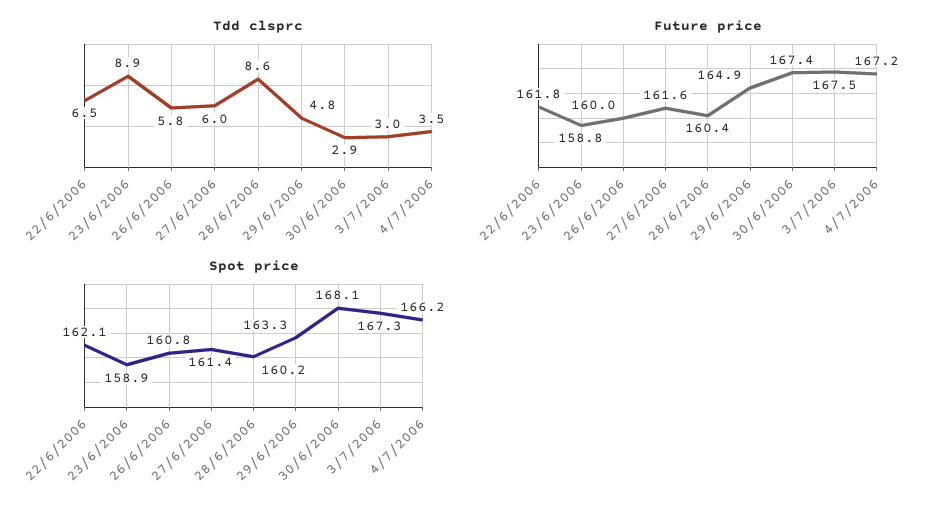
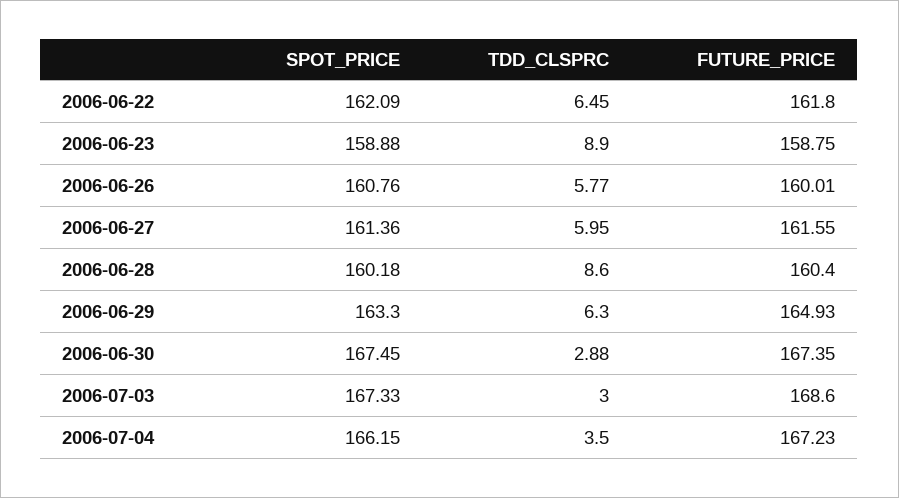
  {
    "Tdd clsprc": {
      "22/6/2006": 6.45,
      "23/6/2006": 8.9,
      "26/6/2006": 5.77,
      "27/6/2006": 5.95,
      "28/6/2006": 8.6,
-     "29/6/2006": 4.8,
+     "29/6/2006": 6.3,
      "30/6/2006": 2.88,
      "3/7/2006": 3,
      "4/7/2006": 3.5
    },
    "Future price": {
      "22/6/2006": 161.8,
      "23/6/2006": 158.75,
      "26/6/2006": 160.01,
      "27/6/2006": 161.55,
      "28/6/2006": 160.4,
      "29/6/2006": 164.93,
      "30/6/2006": 167.35,
-     "3/7/2006": 167.5,
+     "3/7/2006": 168.6,
      "4/7/2006": 167.23
    },
    "Spot price": {
      "22/6/2006": 162.09,
      "23/6/2006": 158.88,
      "26/6/2006": 160.76,
      "27/6/2006": 161.36,
      "28/6/2006": 160.18,
      "29/6/2006": 163.3,
-     "30/6/2006": 168.1,
+     "30/6/2006": 167.45,
      "3/7/2006": 167.33,
      "4/7/2006": 166.15
    }
  }

